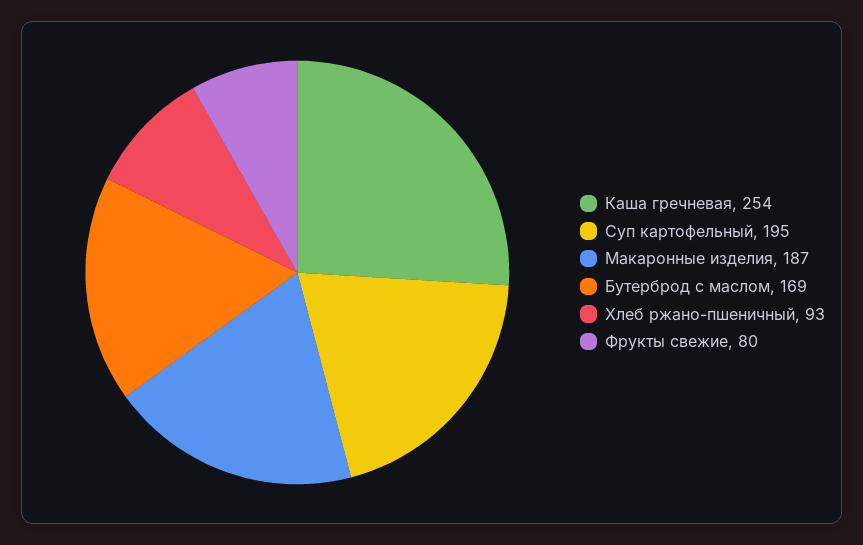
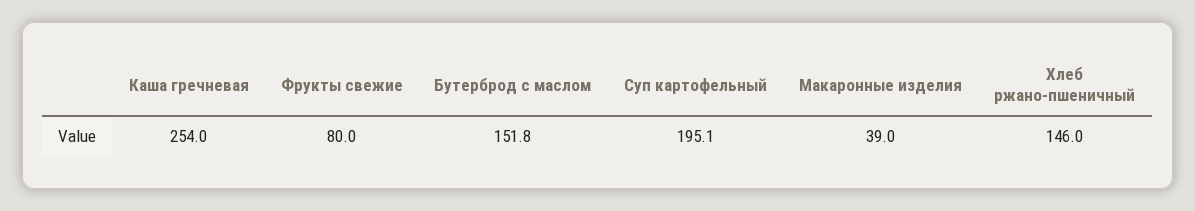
  {
    "Каша гречневая": 254,
    "Суп картофельный": 195.1,
-   "Макаронные изделия": 187,
+   "Макаронные изделия": 39,
-   "Бутерброд с маслом": 169,
+   "Бутерброд с маслом": 151.8,
-   "Хлеб ржано-пшеничный": 93,
+   "Хлеб ржано-пшеничный": 146,
    "Фрукты свежие": 80
  }

